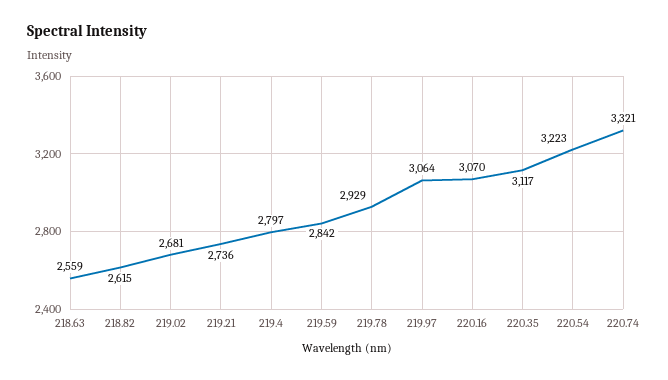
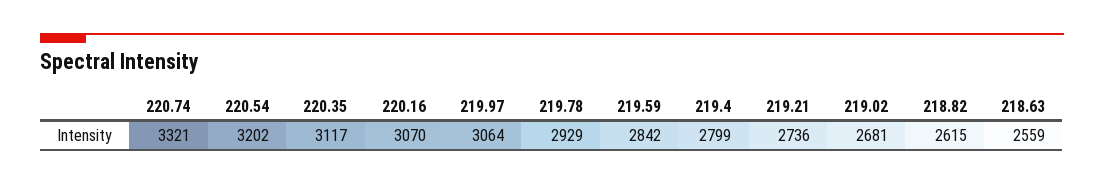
  {
    "218.63": 2559,
    "218.82": 2615,
    "219.02": 2681,
    "219.21": 2736,
-   "219.4": 2797,
+   "219.4": 2799,
    "219.59": 2842,
    "219.78": 2929,
    "219.97": 3064,
    "220.16": 3070,
    "220.35": 3117,
-   "220.54": 3223,
+   "220.54": 3202,
    "220.74": 3321
  }

